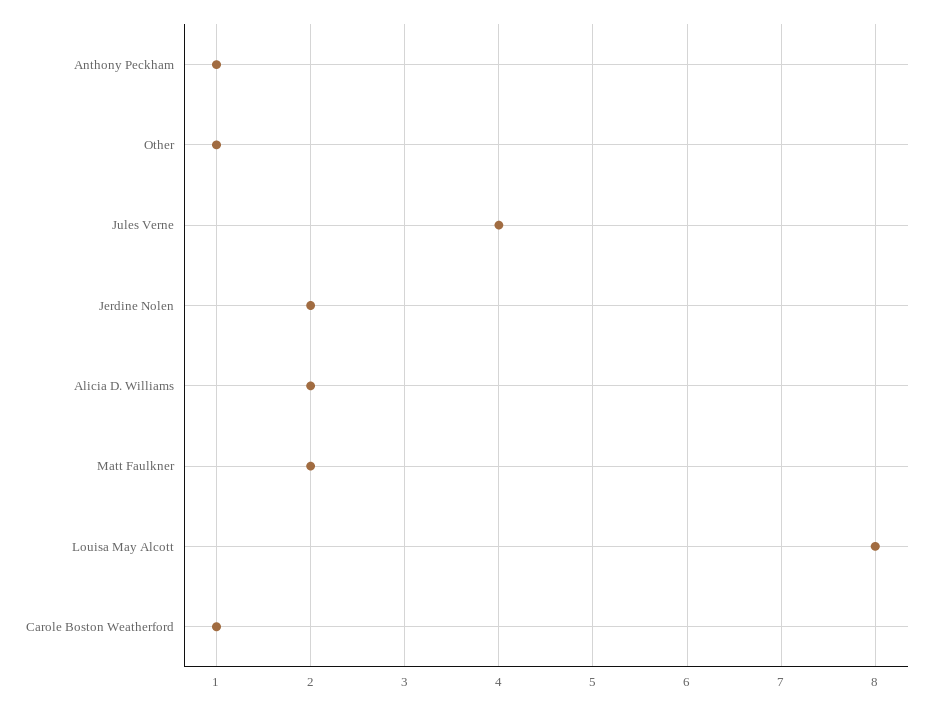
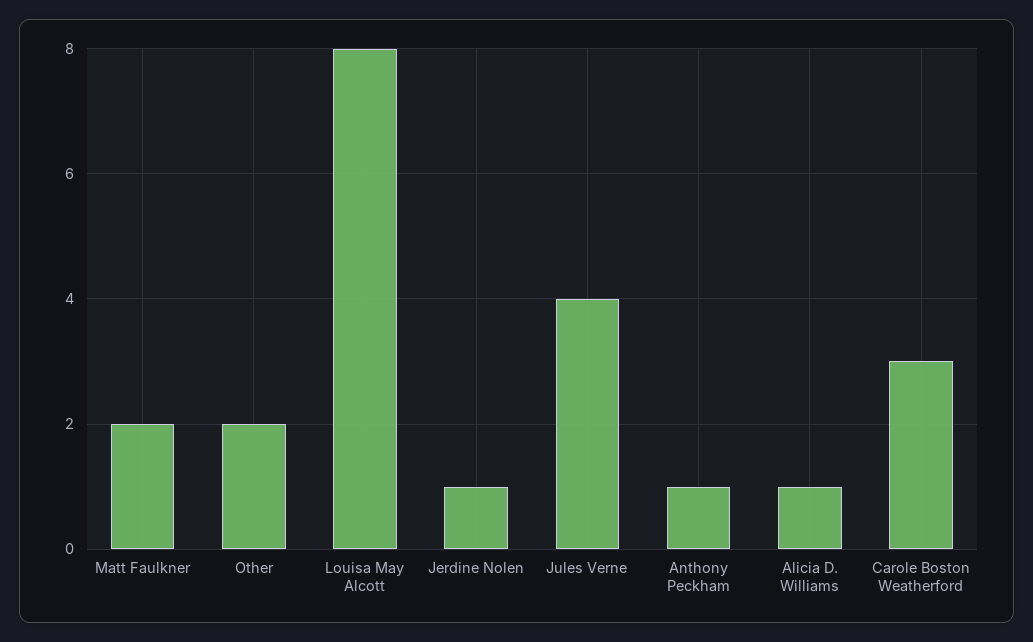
  {
    "Anthony Peckham": 1,
-   "Other": 1,
+   "Other": 2,
    "Jules Verne": 4,
-   "Jerdine Nolen": 2,
+   "Jerdine Nolen": 1,
-   "Alicia D. Williams": 2,
+   "Alicia D. Williams": 1,
    "Matt Faulkner": 2,
    "Louisa May Alcott": 8,
-   "Carole Boston Weatherford": 1
+   "Carole Boston Weatherford": 3
  }

